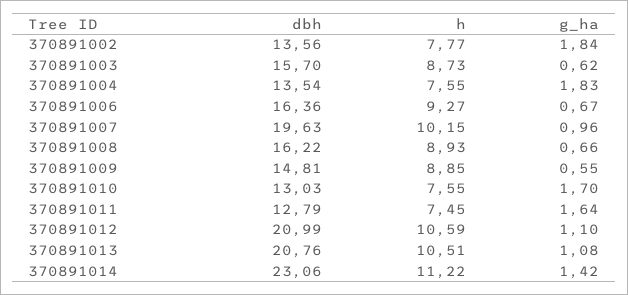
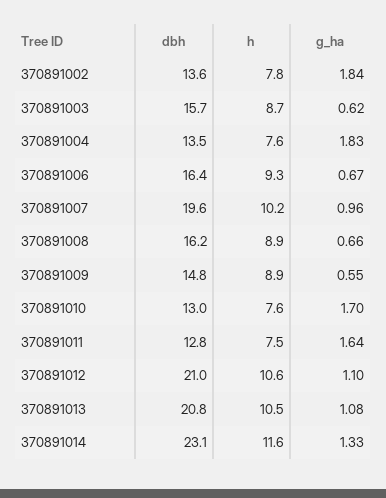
  {
    "dbh": {
      "370891002": 13.56,
      "370891003": 15.7,
      "370891004": 13.54,
      "370891006": 16.36,
      "370891007": 19.63,
      "370891008": 16.22,
      "370891009": 14.81,
      "370891010": 13.03,
      "370891011": 12.79,
      "370891012": 20.99,
      "370891013": 20.76,
      "370891014": 23.06
    },
    "h": {
      "370891002": 7.77,
      "370891003": 8.73,
      "370891004": 7.55,
      "370891006": 9.27,
      "370891007": 10.15,
      "370891008": 8.93,
      "370891009": 8.85,
      "370891010": 7.55,
      "370891011": 7.45,
      "370891012": 10.59,
      "370891013": 10.51,
-     "370891014": 11.22
+     "370891014": 11.6
    },
    "g_ha": {
      "370891002": 1.84,
      "370891003": 0.62,
      "370891004": 1.83,
      "370891006": 0.67,
      "370891007": 0.96,
      "370891008": 0.66,
      "370891009": 0.55,
      "370891010": 1.7,
      "370891011": 1.64,
      "370891012": 1.1,
      "370891013": 1.08,
-     "370891014": 1.42
+     "370891014": 1.33
    }
  }

